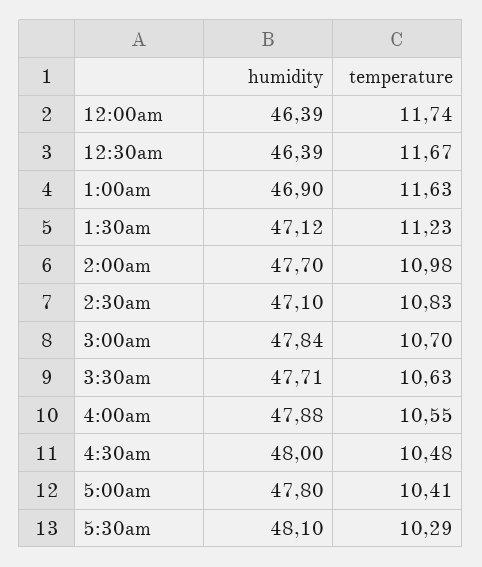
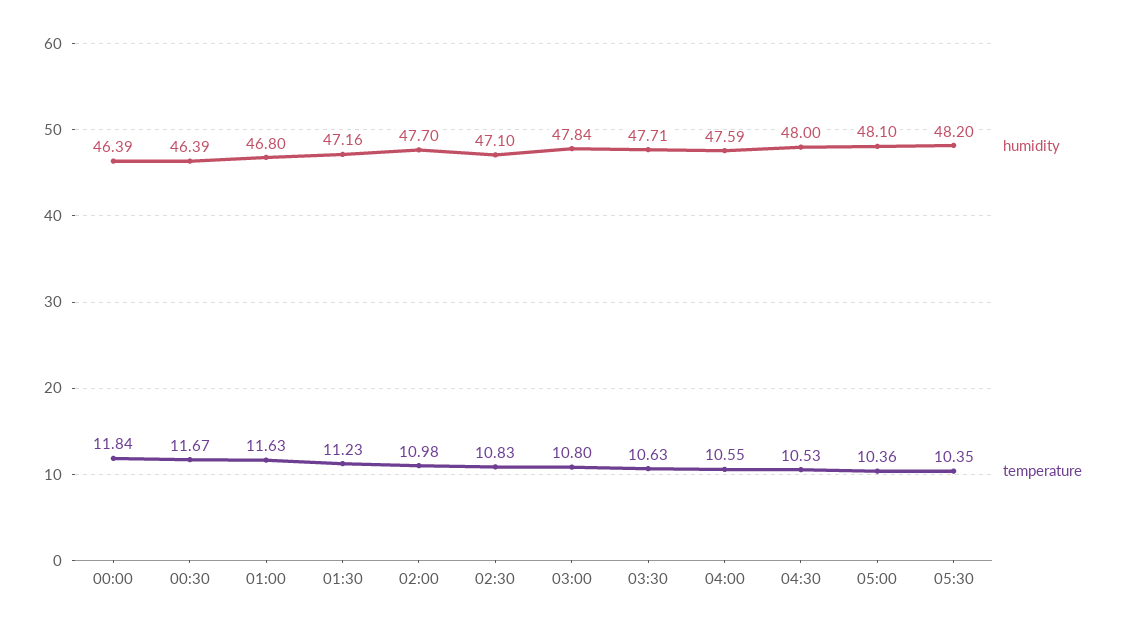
  {
    "humidity": {
      "12:00am": 46.39,
      "12:30am": 46.39,
-     "1:00am": 46.9,
+     "1:00am": 46.8,
-     "1:30am": 47.12,
+     "1:30am": 47.16,
      "2:00am": 47.7,
      "2:30am": 47.1,
      "3:00am": 47.84,
      "3:30am": 47.71,
-     "4:00am": 47.88,
+     "4:00am": 47.59,
      "4:30am": 48,
-     "5:00am": 47.8,
+     "5:00am": 48.1,
-     "5:30am": 48.1
+     "5:30am": 48.2
    },
    "temperature": {
-     "12:00am": 11.74,
+     "12:00am": 11.84,
      "12:30am": 11.67,
      "1:00am": 11.63,
      "1:30am": 11.23,
      "2:00am": 10.98,
      "2:30am": 10.83,
-     "3:00am": 10.7,
+     "3:00am": 10.8,
      "3:30am": 10.63,
      "4:00am": 10.55,
-     "4:30am": 10.48,
+     "4:30am": 10.53,
-     "5:00am": 10.41,
+     "5:00am": 10.36,
-     "5:30am": 10.29
+     "5:30am": 10.35
    }
  }

